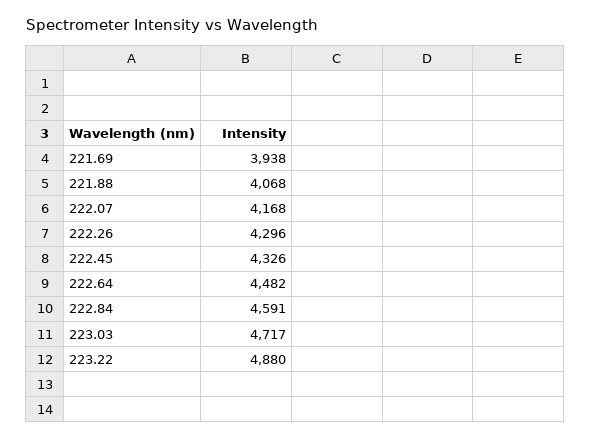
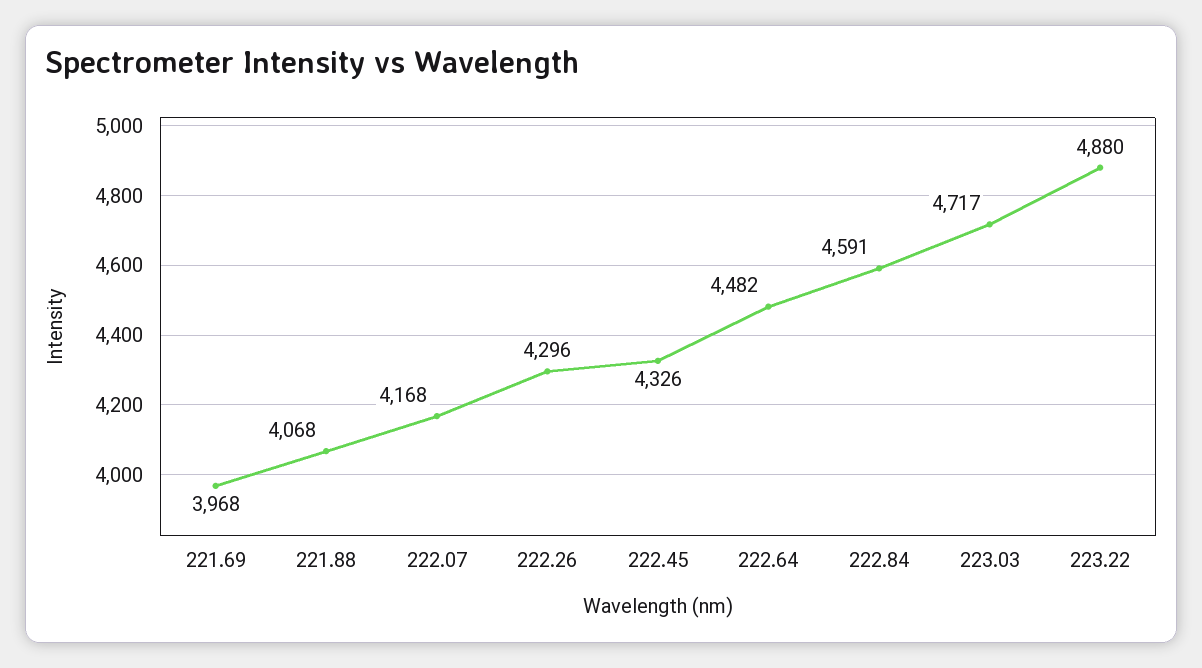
  {
-   "221.69": 3938,
+   "221.69": 3968,
    "221.88": 4068,
    "222.07": 4168,
    "222.26": 4296,
    "222.45": 4326,
    "222.64": 4482,
    "222.84": 4591,
    "223.03": 4717,
    "223.22": 4880
  }

